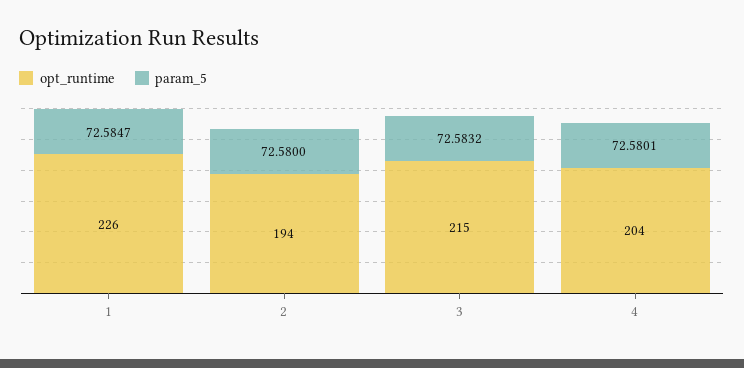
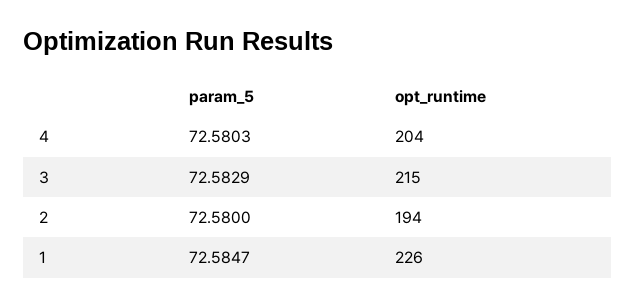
  {
    "opt_runtime": {
      "1": 226,
      "2": 194,
      "3": 215,
      "4": 204
    },
    "param_5": {
      "1": 72.5847,
      "2": 72.58,
-     "3": 72.5832,
+     "3": 72.5829,
-     "4": 72.5801
+     "4": 72.5803
    }
  }

